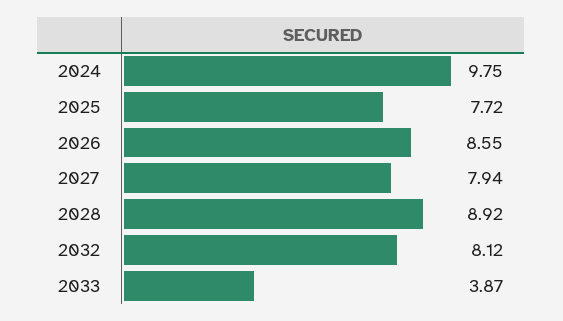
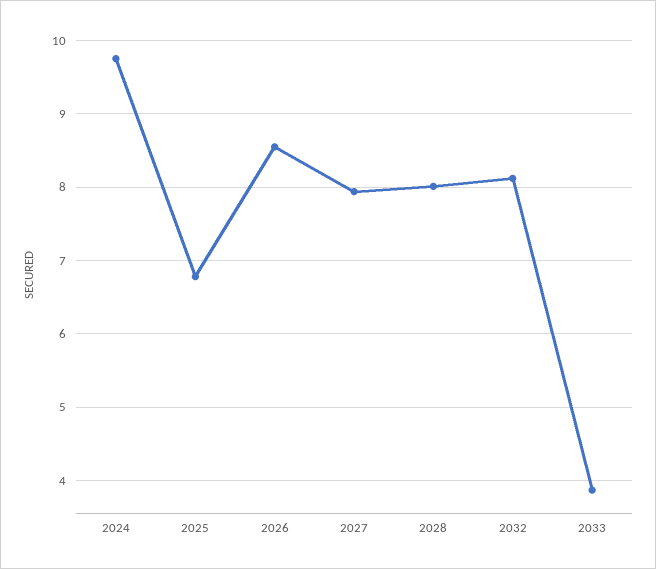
  {
    "2024": 9.75,
-   "2025": 7.72,
+   "2025": 6.8,
    "2026": 8.55,
    "2027": 7.94,
-   "2028": 8.92,
+   "2028": 8,
    "2032": 8.12,
    "2033": 3.87
  }

